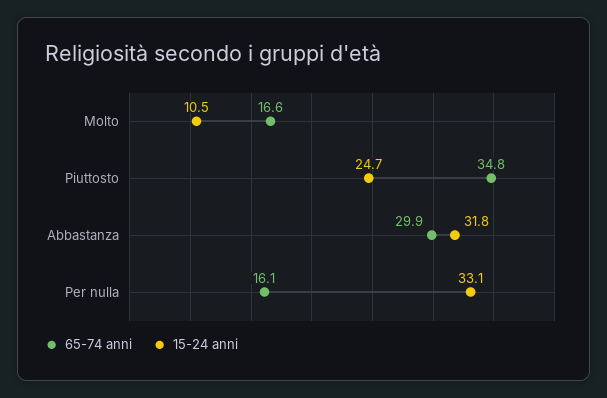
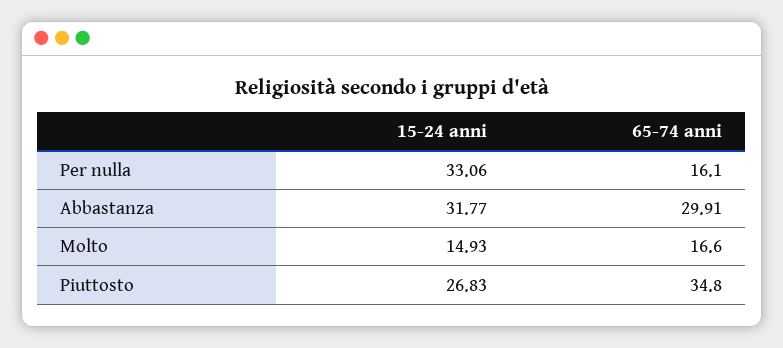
  {
    "65-74 anni": {
      "Molto": 16.6,
      "Piuttosto": 34.8,
      "Abbastanza": 29.91,
      "Per nulla": 16.1
    },
    "15-24 anni": {
-     "Molto": 10.5,
+     "Molto": 14.93,
-     "Piuttosto": 24.7,
+     "Piuttosto": 26.83,
      "Abbastanza": 31.77,
      "Per nulla": 33.06
    }
  }

